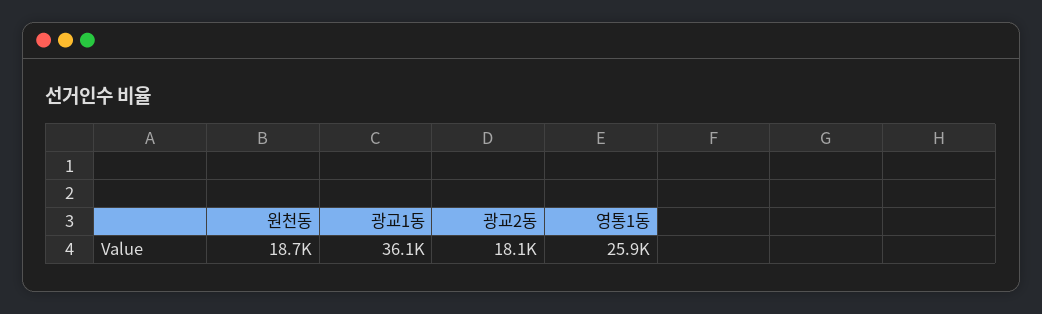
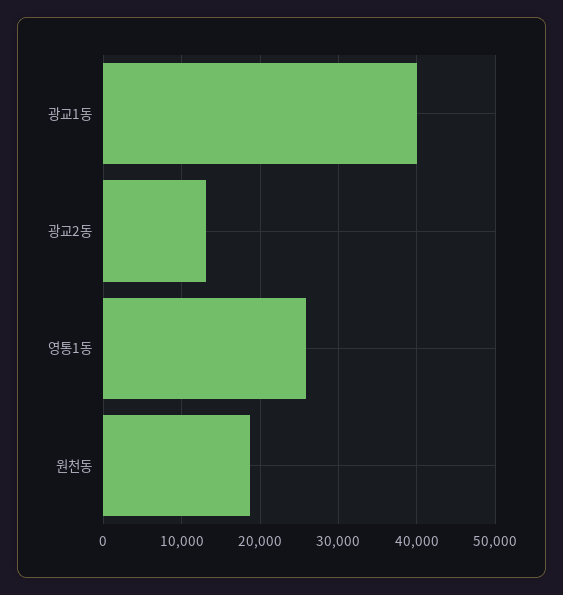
  {
    "원천동": 18700,
-   "광교1동": 36100,
+   "광교1동": 40000,
-   "광교2동": 18100,
+   "광교2동": 13000,
    "영통1동": 25900
  }

